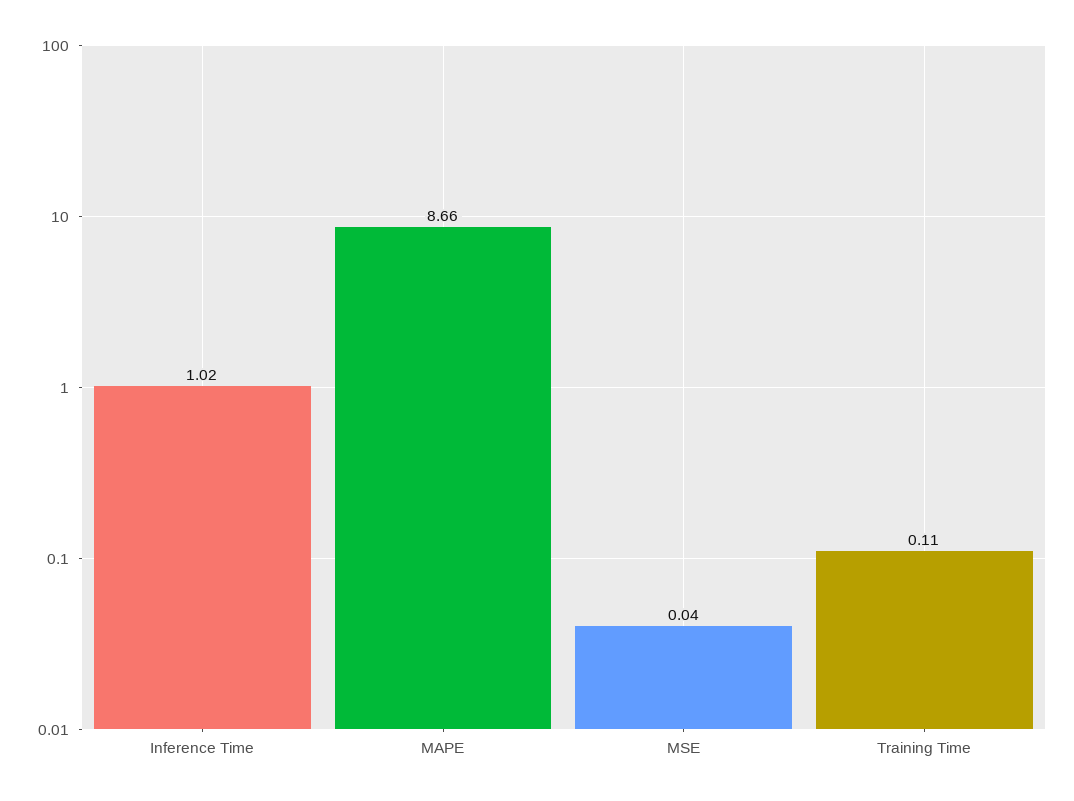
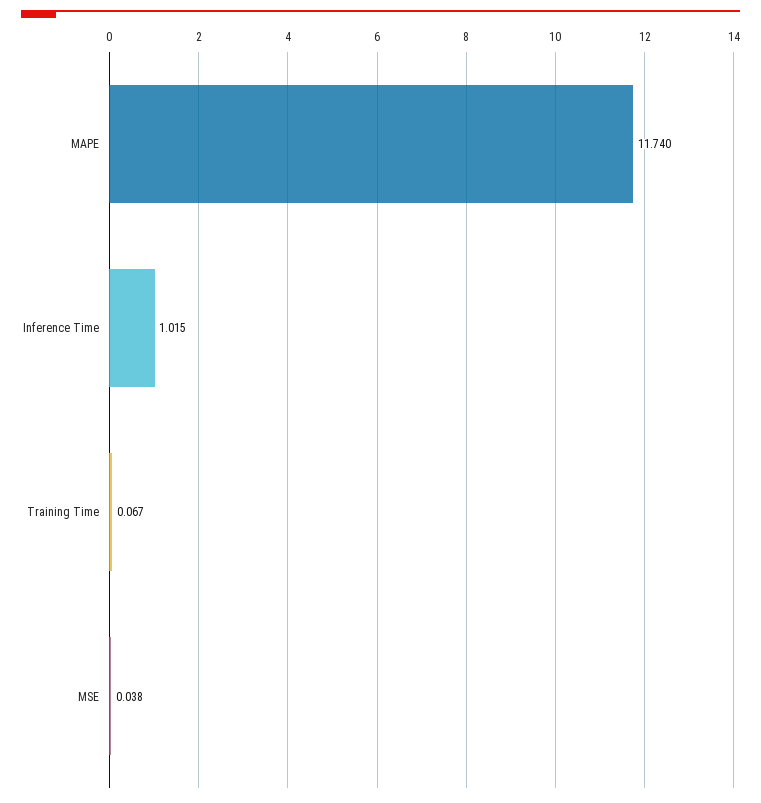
  {
    "Inference Time": 1.015,
-   "MAPE": 8.66,
+   "MAPE": 11.74,
    "MSE": 0.038,
-   "Training Time": 0.11
+   "Training Time": 0.067
  }

